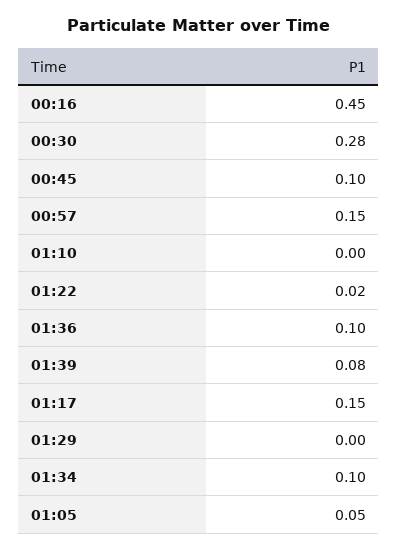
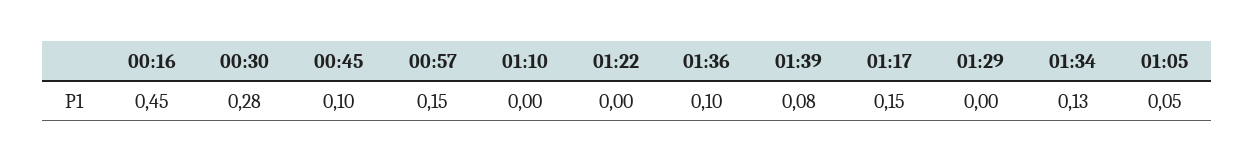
  {
    "00:16": 0.45,
    "00:30": 0.28,
    "00:45": 0.1,
    "00:57": 0.15,
    "01:10": 0,
-   "01:22": 0.02,
+   "01:22": 0,
    "01:36": 0.1,
    "01:39": 0.08,
    "01:17": 0.15,
    "01:29": 0,
-   "01:34": 0.1,
+   "01:34": 0.13,
    "01:05": 0.05
  }

